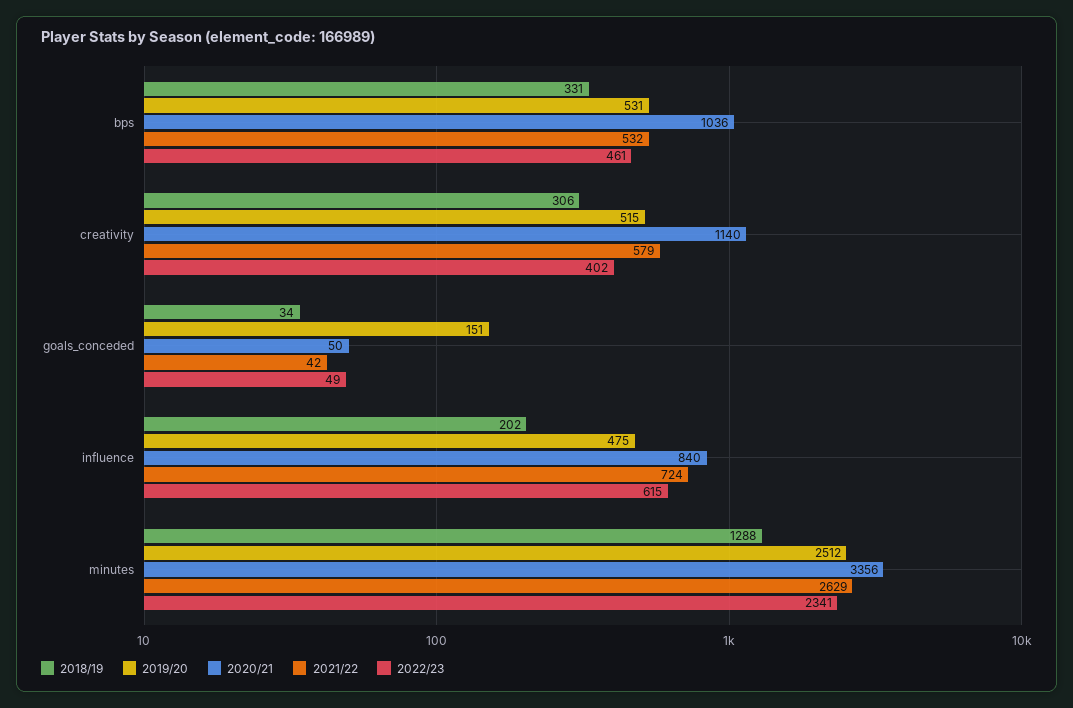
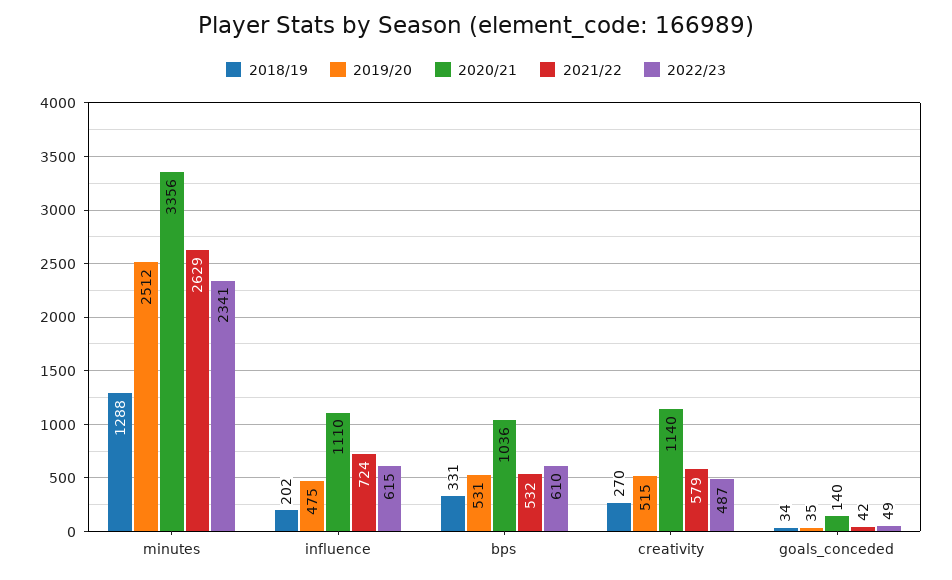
  {
    "2018/19": {
      "bps": 331,
-     "creativity": 306,
+     "creativity": 270,
      "goals_conceded": 34,
      "influence": 202,
      "minutes": 1288
    },
    "2019/20": {
      "bps": 531,
      "creativity": 515,
-     "goals_conceded": 151,
+     "goals_conceded": 35,
      "influence": 475,
      "minutes": 2512
    },
    "2020/21": {
      "bps": 1036,
      "creativity": 1140,
-     "goals_conceded": 50,
+     "goals_conceded": 140,
-     "influence": 840,
+     "influence": 1110,
      "minutes": 3356
    },
    "2021/22": {
      "bps": 532,
      "creativity": 579,
      "goals_conceded": 42,
      "influence": 724,
      "minutes": 2629
    },
    "2022/23": {
-     "bps": 461,
+     "bps": 610,
-     "creativity": 402,
+     "creativity": 487,
      "goals_conceded": 49,
      "influence": 615,
      "minutes": 2341
    }
  }

